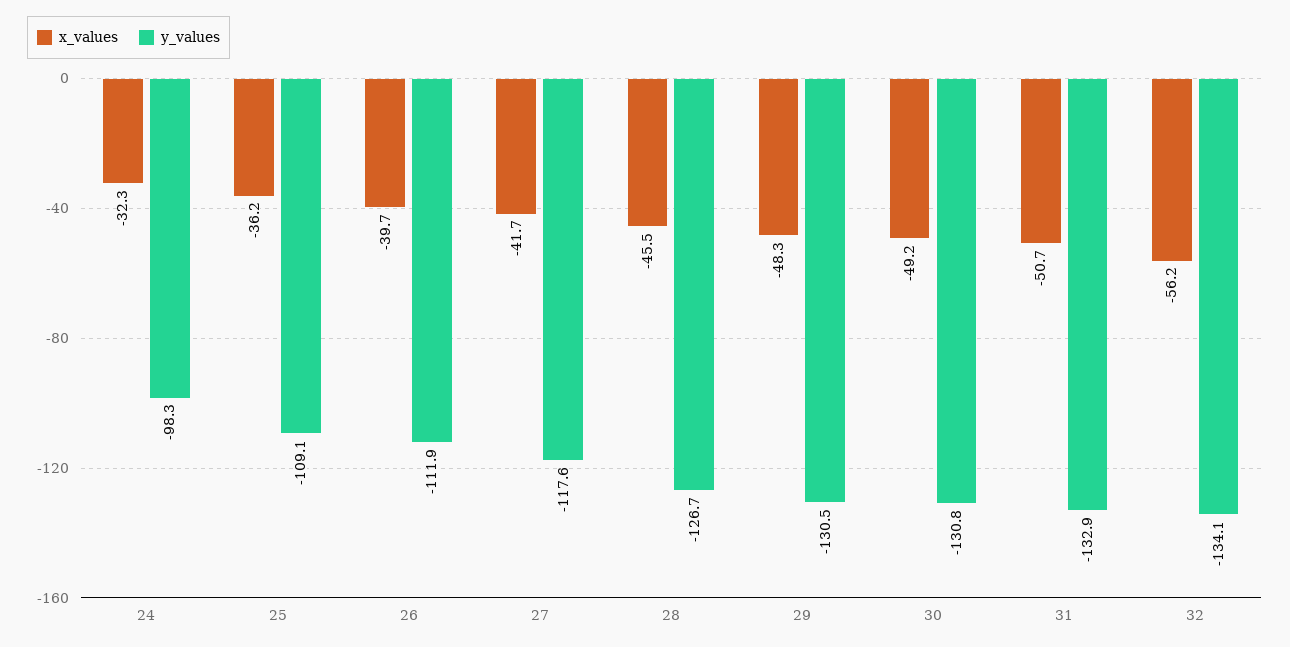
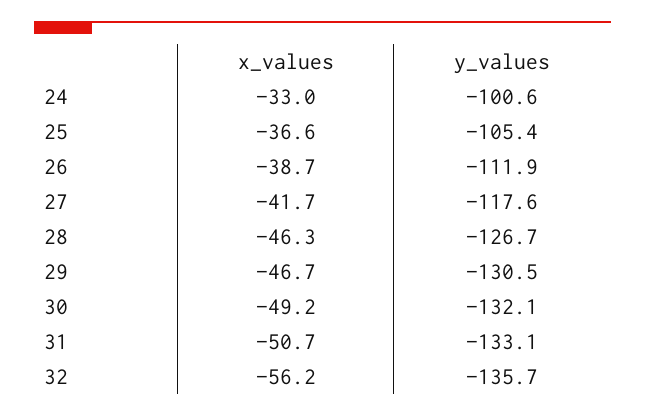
  {
    "x_values": {
-     "24": -32.3,
+     "24": -33,
-     "25": -36.2,
+     "25": -36.6,
-     "26": -39.7,
+     "26": -38.7,
      "27": -41.7,
-     "28": -45.5,
+     "28": -46.3,
-     "29": -48.3,
+     "29": -46.7,
      "30": -49.2,
      "31": -50.7,
      "32": -56.2
    },
    "y_values": {
-     "24": -98.3,
+     "24": -100.6,
-     "25": -109.1,
+     "25": -105.4,
      "26": -111.9,
      "27": -117.6,
      "28": -126.7,
      "29": -130.5,
-     "30": -130.8,
+     "30": -132.1,
-     "31": -132.9,
+     "31": -133.1,
-     "32": -134.1
+     "32": -135.7
    }
  }

